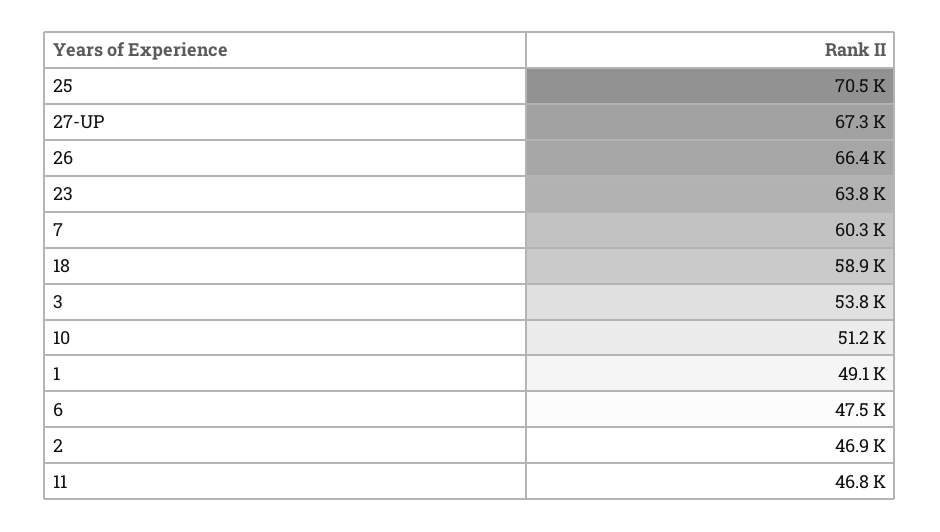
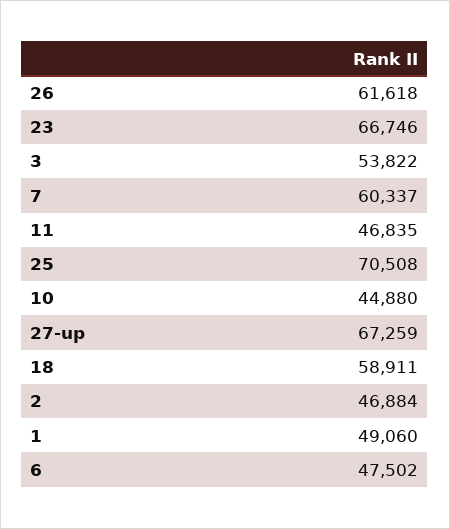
  {
    "25": 70508,
    "27-UP": 67259,
-   "26": 66400,
+   "26": 61618,
-   "23": 63800,
+   "23": 66746,
    "7": 60337,
    "18": 58911,
    "3": 53822,
-   "10": 51200,
+   "10": 44880,
    "1": 49060,
    "6": 47502,
    "2": 46884,
    "11": 46835
  }

